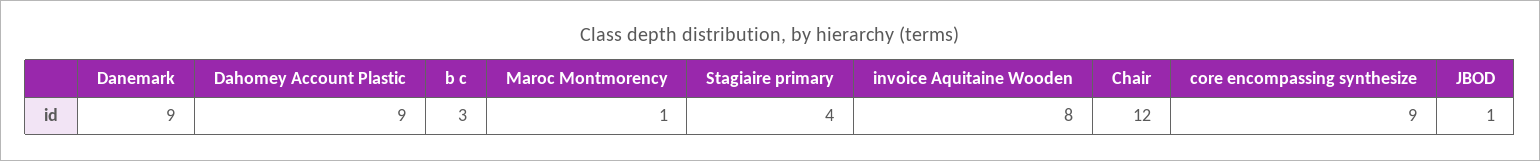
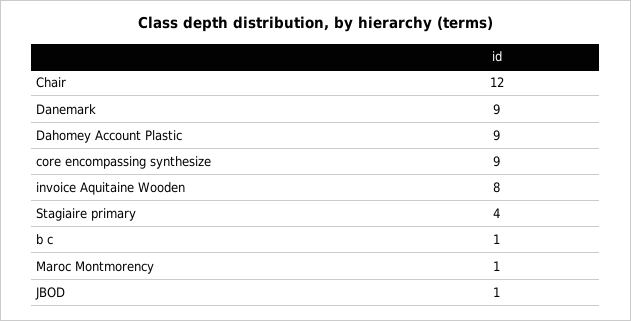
  {
    "Danemark": 9,
    "Dahomey Account Plastic": 9,
-   "b c": 3,
+   "b c": 1,
    "Maroc Montmorency": 1,
    "Stagiaire primary": 4,
    "invoice Aquitaine Wooden": 8,
    "Chair": 12,
    "core encompassing synthesize": 9,
    "JBOD": 1
  }

